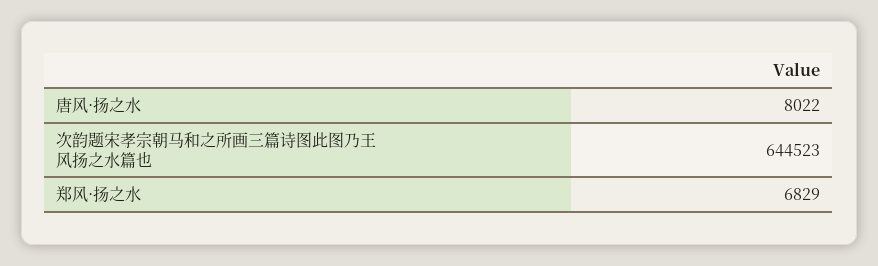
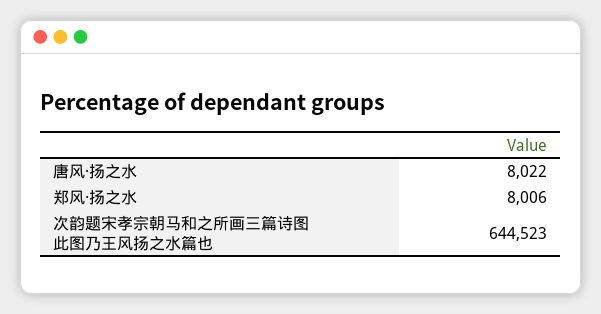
  {
    "唐风·扬之水": 8022,
    "次韵题宋孝宗朝马和之所画三篇诗图此图乃王风扬之水篇也": 644523,
-   "郑风·扬之水": 6829
+   "郑风·扬之水": 8006
  }

